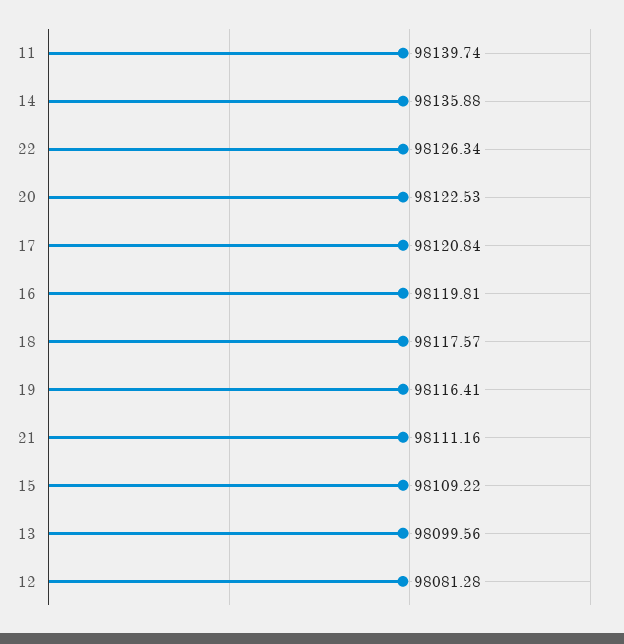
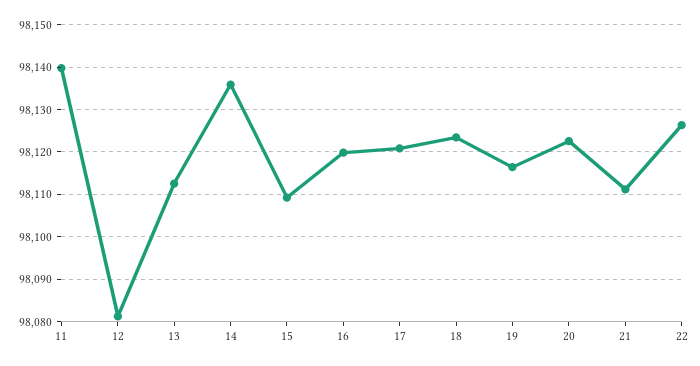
  {
    "11": 98139.74,
    "14": 98135.88,
    "22": 98126.34,
    "20": 98122.53,
    "17": 98120.84,
    "16": 98119.81,
-   "18": 98117.57,
+   "18": 98124,
    "19": 98116.41,
    "21": 98111.16,
    "15": 98109.22,
-   "13": 98099.56,
+   "13": 98112,
    "12": 98081.28
  }

